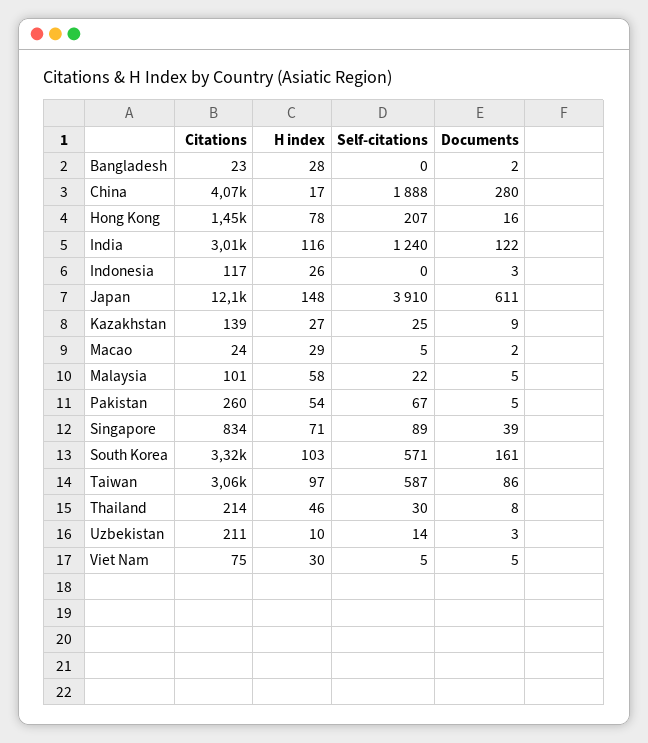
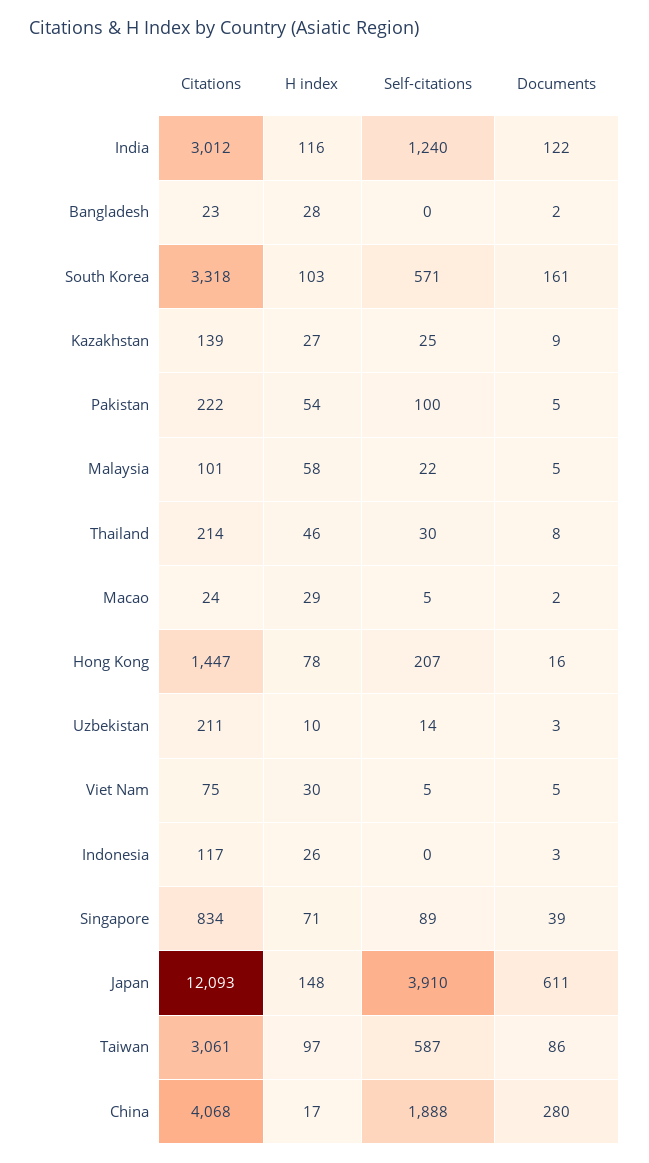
  {
    "Citations": {
      "Bangladesh": 23,
      "China": 4068,
      "Hong Kong": 1447,
      "India": 3012,
      "Indonesia": 117,
      "Japan": 12093,
      "Kazakhstan": 139,
      "Macao": 24,
      "Malaysia": 101,
-     "Pakistan": 260,
+     "Pakistan": 222,
      "Singapore": 834,
      "South Korea": 3318,
      "Taiwan": 3061,
      "Thailand": 214,
      "Uzbekistan": 211,
      "Viet Nam": 75
    },
    "H index": {
      "Bangladesh": 28,
      "China": 17,
      "Hong Kong": 78,
      "India": 116,
      "Indonesia": 26,
      "Japan": 148,
      "Kazakhstan": 27,
      "Macao": 29,
      "Malaysia": 58,
      "Pakistan": 54,
      "Singapore": 71,
      "South Korea": 103,
      "Taiwan": 97,
      "Thailand": 46,
      "Uzbekistan": 10,
      "Viet Nam": 30
    },
    "Self-citations": {
      "Bangladesh": 0,
      "China": 1888,
      "Hong Kong": 207,
      "India": 1240,
      "Indonesia": 0,
      "Japan": 3910,
      "Kazakhstan": 25,
      "Macao": 5,
      "Malaysia": 22,
-     "Pakistan": 67,
+     "Pakistan": 100,
      "Singapore": 89,
      "South Korea": 571,
      "Taiwan": 587,
      "Thailand": 30,
      "Uzbekistan": 14,
      "Viet Nam": 5
    },
    "Documents": {
      "Bangladesh": 2,
      "China": 280,
      "Hong Kong": 16,
      "India": 122,
      "Indonesia": 3,
      "Japan": 611,
      "Kazakhstan": 9,
      "Macao": 2,
      "Malaysia": 5,
      "Pakistan": 5,
      "Singapore": 39,
      "South Korea": 161,
      "Taiwan": 86,
      "Thailand": 8,
      "Uzbekistan": 3,
      "Viet Nam": 5
    }
  }

